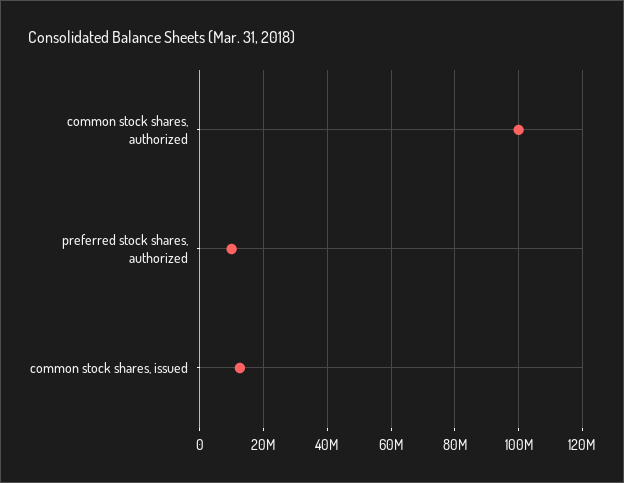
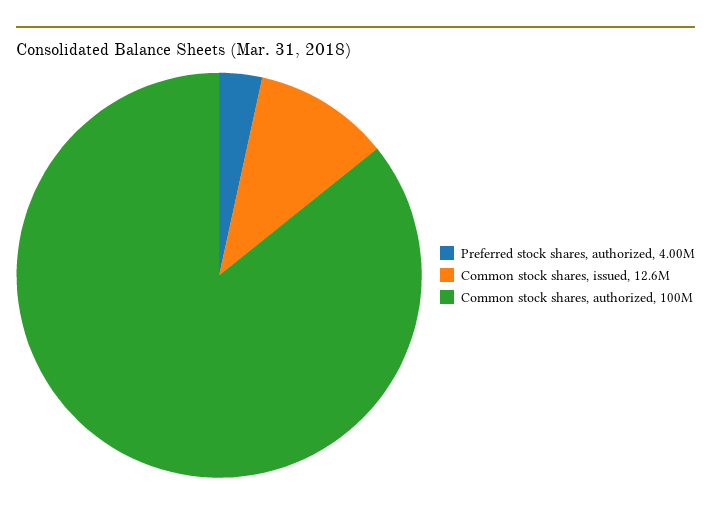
  {
    "common stock shares, authorized": 100000000,
-   "preferred stock shares, authorized": 10000000,
+   "preferred stock shares, authorized": 4000000,
    "common stock shares, issued": 12600000
  }

